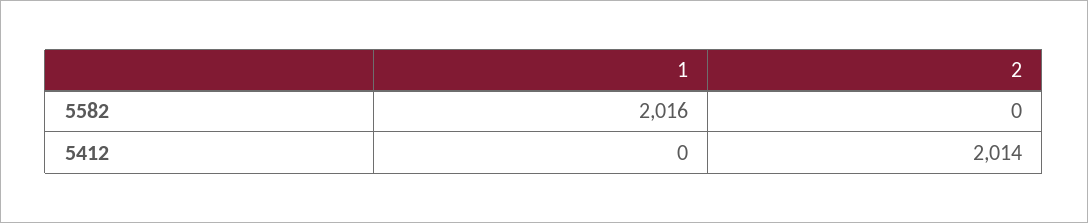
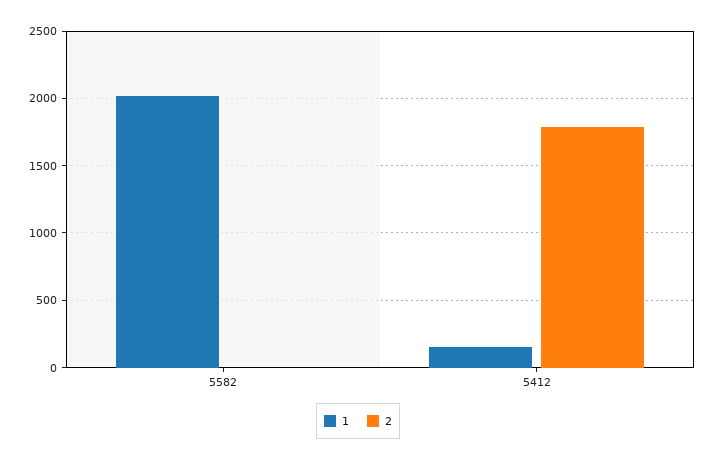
  {
    "1": {
      "5582": 2016,
-     "5412": 0
+     "5412": 150
    },
    "2": {
      "5582": 0,
-     "5412": 2014
+     "5412": 1800
    }
  }

